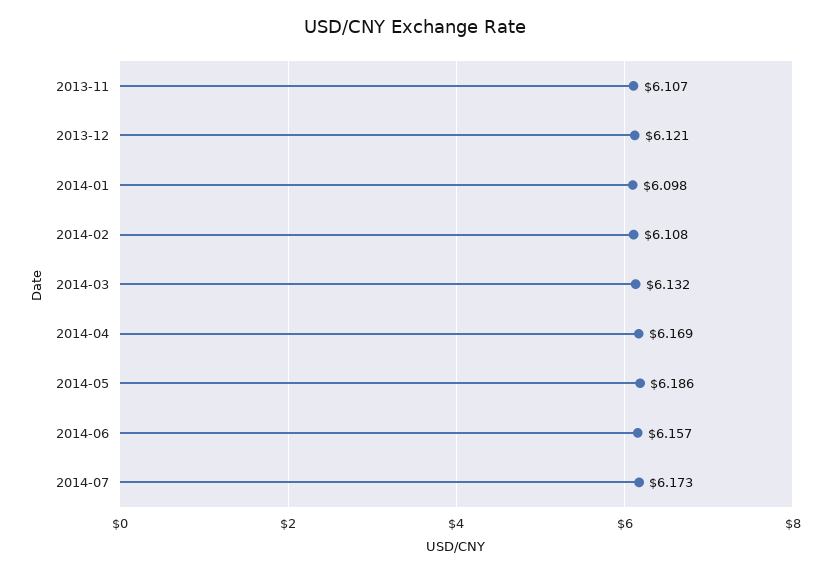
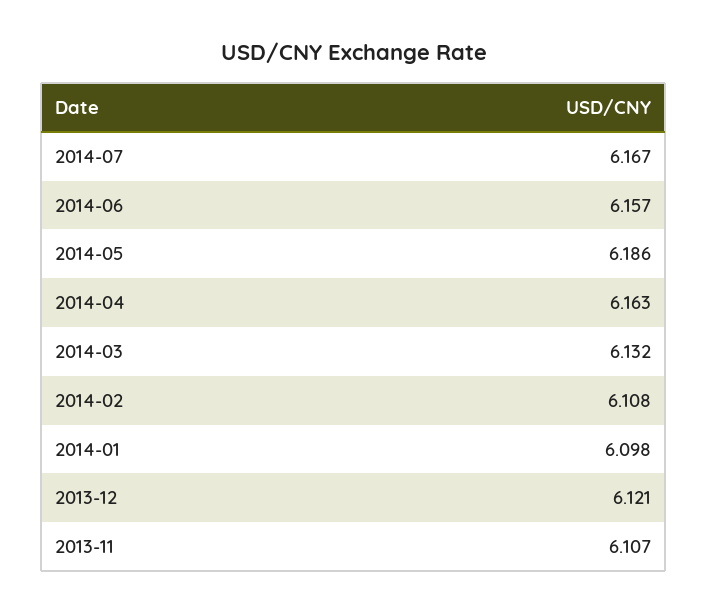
  {
    "2013-11": 6.107,
    "2013-12": 6.121,
    "2014-01": 6.098,
    "2014-02": 6.108,
    "2014-03": 6.132,
-   "2014-04": 6.169,
+   "2014-04": 6.163,
    "2014-05": 6.186,
    "2014-06": 6.157,
-   "2014-07": 6.173
+   "2014-07": 6.167
  }

